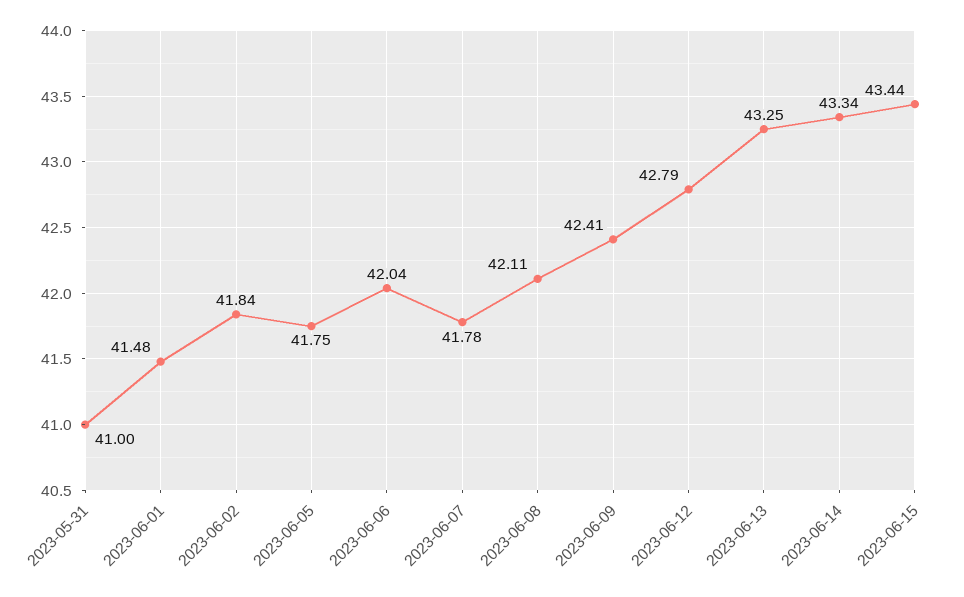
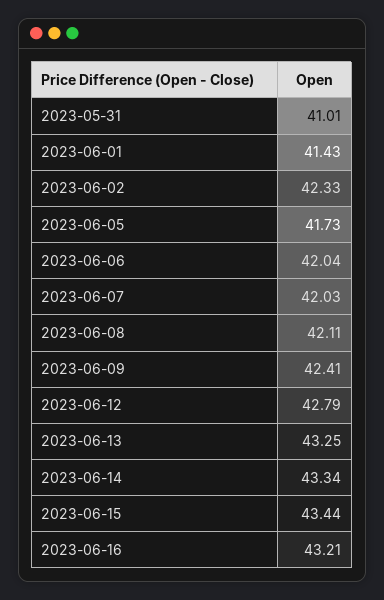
  {
-   "2023-05-31": 41,
+   "2023-05-31": 41.01,
-   "2023-06-01": 41.48,
+   "2023-06-01": 41.43,
-   "2023-06-02": 41.84,
+   "2023-06-02": 42.33,
-   "2023-06-05": 41.75,
+   "2023-06-05": 41.73,
    "2023-06-06": 42.04,
-   "2023-06-07": 41.78,
+   "2023-06-07": 42.03,
    "2023-06-08": 42.11,
    "2023-06-09": 42.41,
    "2023-06-12": 42.79,
    "2023-06-13": 43.25,
    "2023-06-14": 43.34,
-   "2023-06-15": 43.44
+   "2023-06-15": 43.44,
+   "2023-06-16": 43.21
  }

